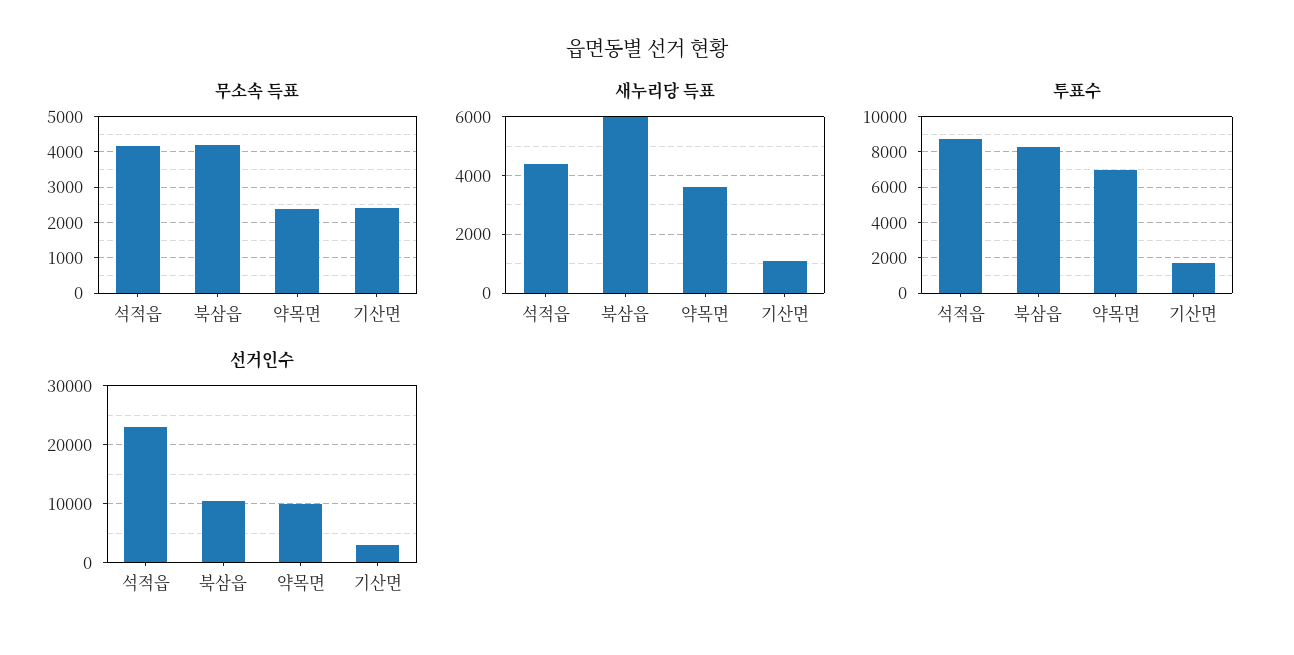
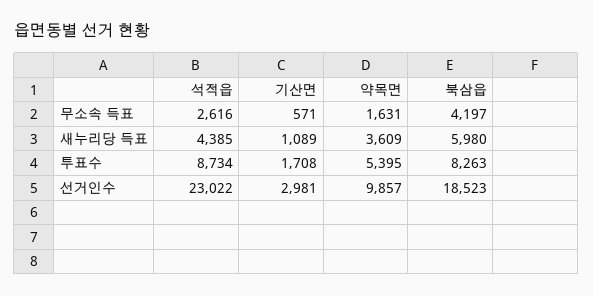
  {
    "무소속 득표": {
-     "석적읍": 4200,
+     "석적읍": 2616,
      "북삼읍": 4197,
-     "약목면": 2400,
+     "약목면": 1631,
-     "기산면": 2400
+     "기산면": 571
    },
    "새누리당 득표": {
      "석적읍": 4385,
      "북삼읍": 5980,
      "약목면": 3609,
      "기산면": 1089
    },
    "투표수": {
      "석적읍": 8734,
      "북삼읍": 8263,
-     "약목면": 7000,
+     "약목면": 5395,
      "기산면": 1708
    },
    "선거인수": {
      "석적읍": 23022,
-     "북삼읍": 10000,
+     "북삼읍": 18523,
      "약목면": 9857,
      "기산면": 2981
    }
  }

